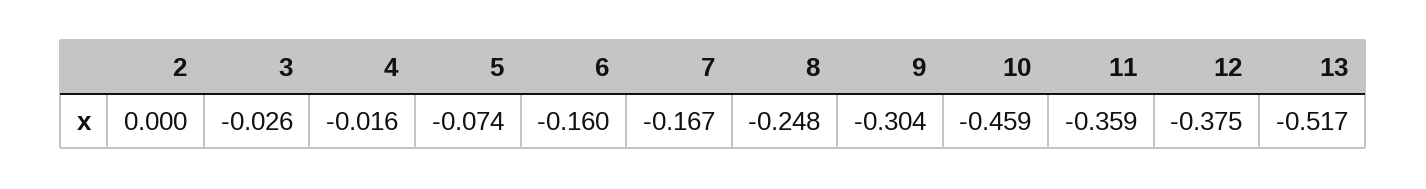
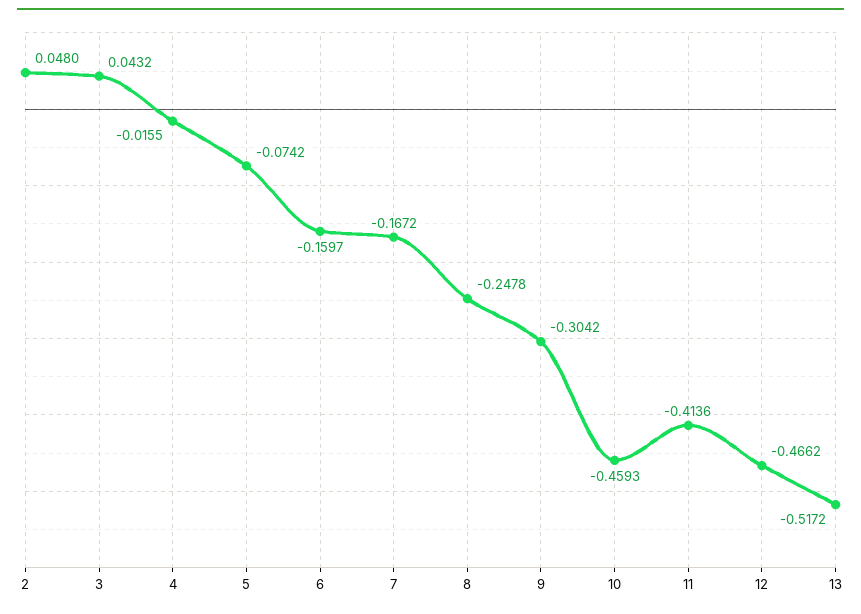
  {
-   "2": 0,
+   "2": 0.048,
-   "3": -0.026,
+   "3": 0.0432,
    "4": -0.0155,
    "5": -0.0742,
    "6": -0.1597,
    "7": -0.1672,
    "8": -0.2478,
    "9": -0.3042,
    "10": -0.4593,
-   "11": -0.359,
+   "11": -0.4136,
-   "12": -0.375,
+   "12": -0.4662,
    "13": -0.5172
  }

